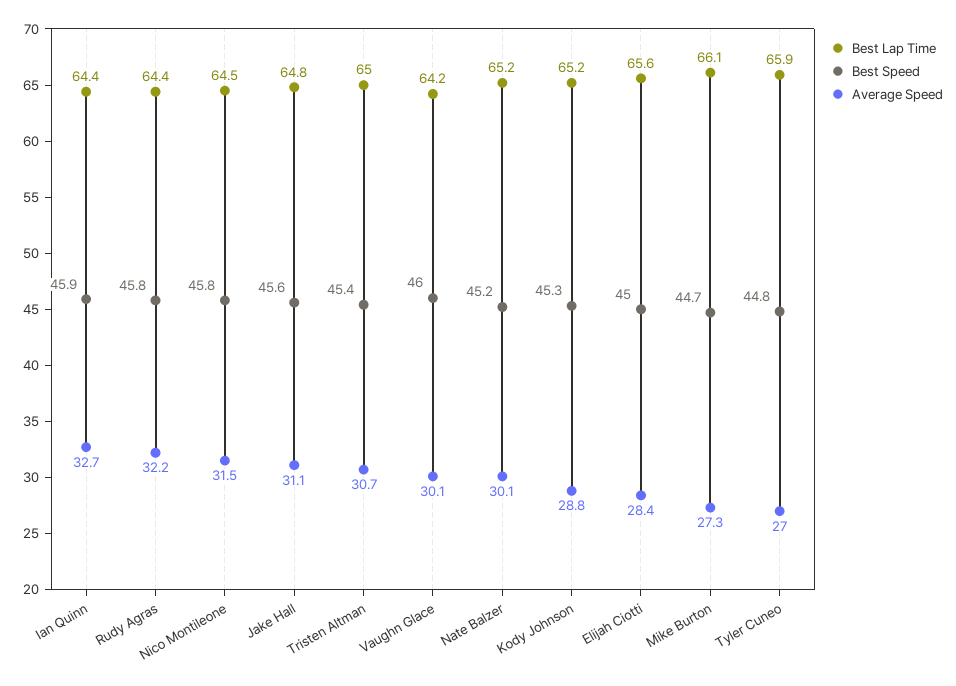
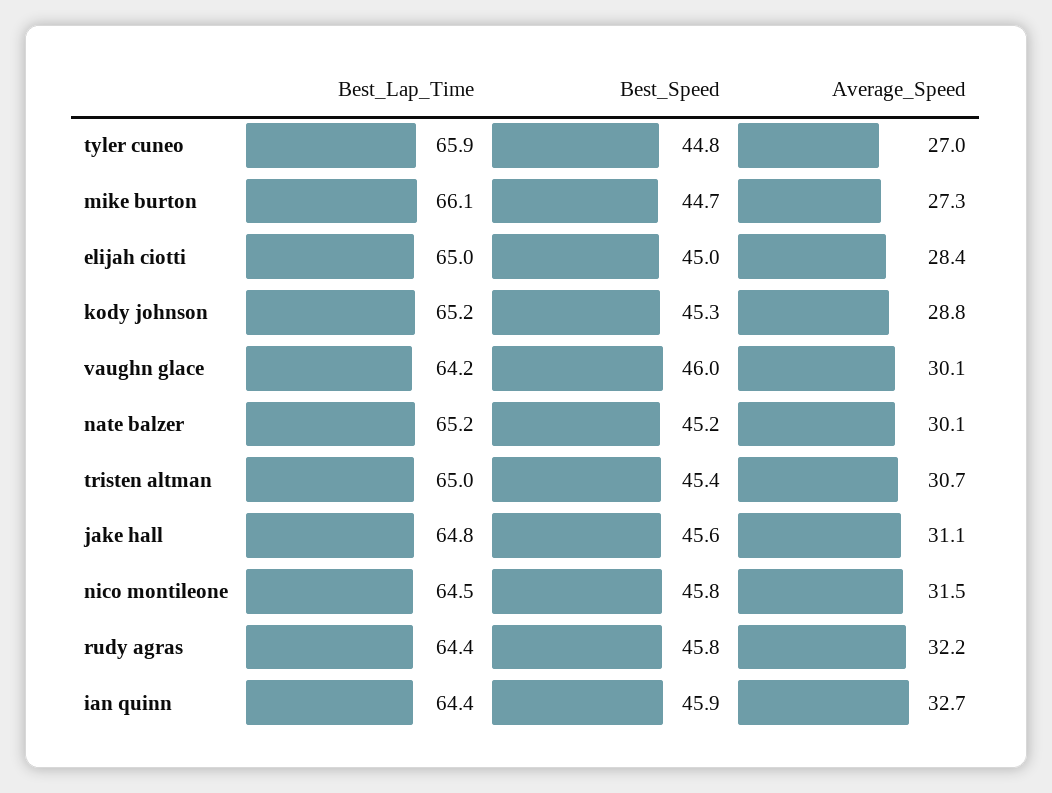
  {
    "Best Lap Time": {
      "Ian Quinn": 64.4,
      "Rudy Agras": 64.4,
      "Nico Montileone": 64.5,
      "Jake Hall": 64.8,
      "Tristen Altman": 65,
      "Vaughn Glace": 64.2,
      "Nate Balzer": 65.2,
      "Kody Johnson": 65.2,
-     "Elijah Ciotti": 65.6,
+     "Elijah Ciotti": 65,
      "Mike Burton": 66.1,
      "Tyler Cuneo": 65.9
    },
    "Best Speed": {
      "Ian Quinn": 45.9,
      "Rudy Agras": 45.8,
      "Nico Montileone": 45.8,
      "Jake Hall": 45.6,
      "Tristen Altman": 45.4,
      "Vaughn Glace": 46,
      "Nate Balzer": 45.2,
      "Kody Johnson": 45.3,
      "Elijah Ciotti": 45,
      "Mike Burton": 44.7,
      "Tyler Cuneo": 44.8
    },
    "Average Speed": {
      "Ian Quinn": 32.7,
      "Rudy Agras": 32.2,
      "Nico Montileone": 31.5,
      "Jake Hall": 31.1,
      "Tristen Altman": 30.7,
      "Vaughn Glace": 30.1,
      "Nate Balzer": 30.1,
      "Kody Johnson": 28.8,
      "Elijah Ciotti": 28.4,
      "Mike Burton": 27.3,
      "Tyler Cuneo": 27
    }
  }

